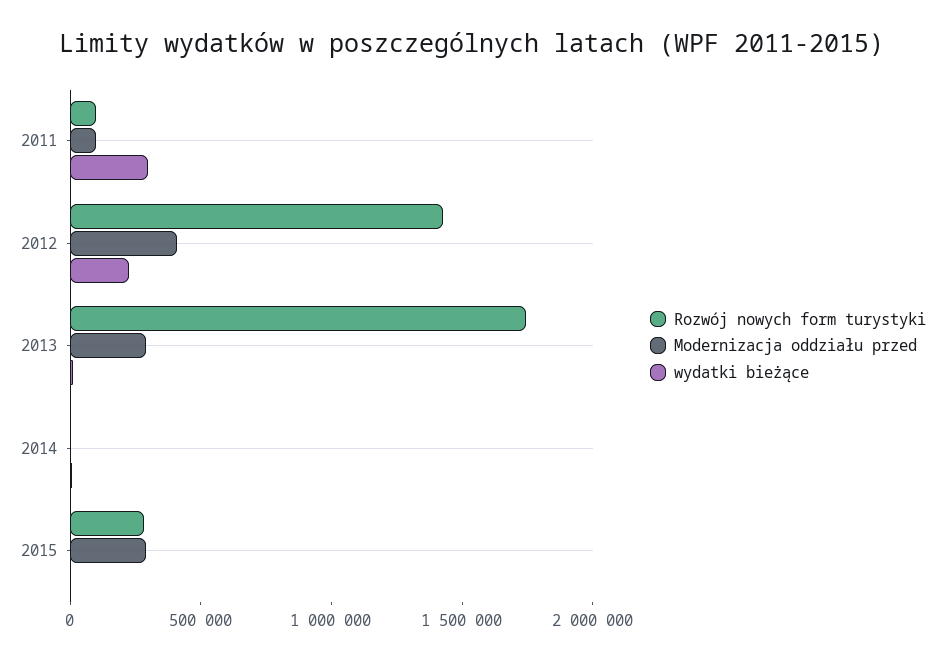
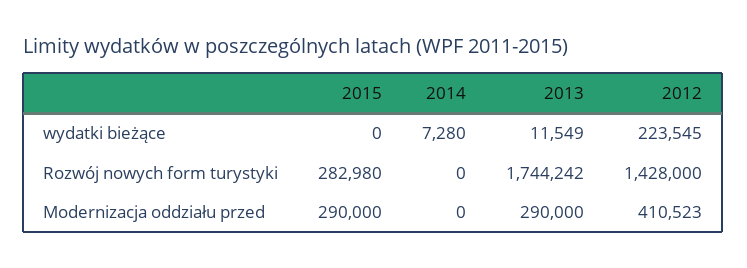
  {
    "Rozwój nowych form turystyki": {
-     "2011": 100000,
      "2012": 1428000,
      "2013": 1744242,
      "2014": 0,
      "2015": 282980
    },
    "Modernizacja oddziału przed": {
-     "2011": 100000,
      "2012": 410523,
      "2013": 290000,
      "2014": 0,
      "2015": 290000
    },
    "wydatki bieżące": {
-     "2011": 300000,
      "2012": 223545,
      "2013": 11549,
      "2014": 7280,
      "2015": 0
    }
  }

